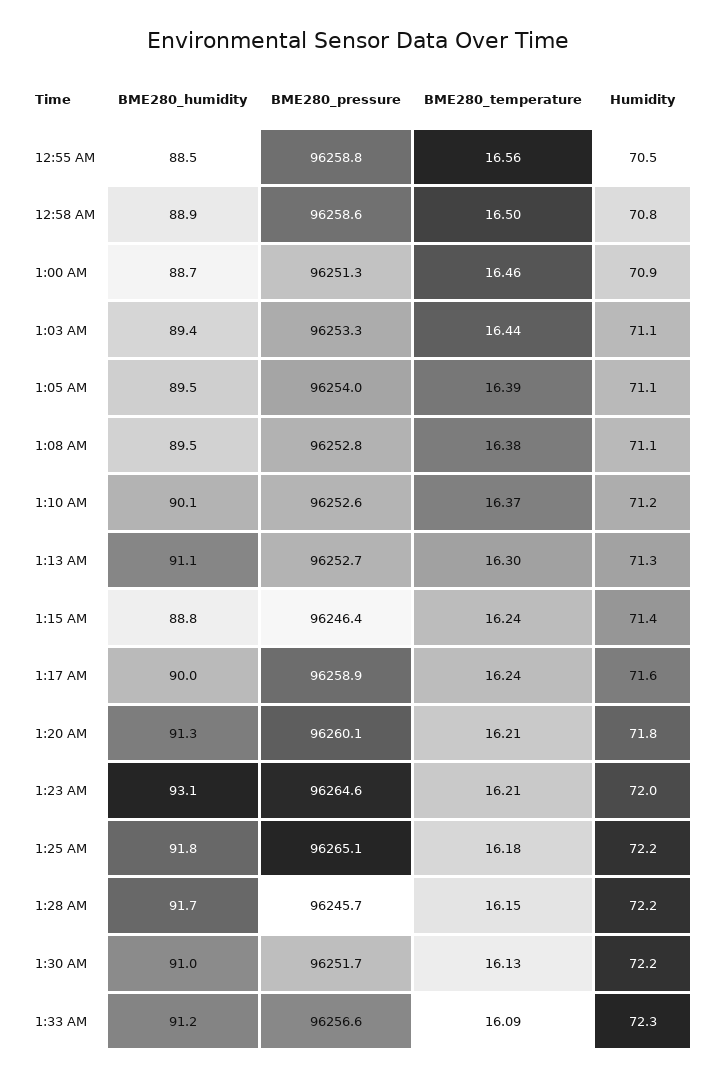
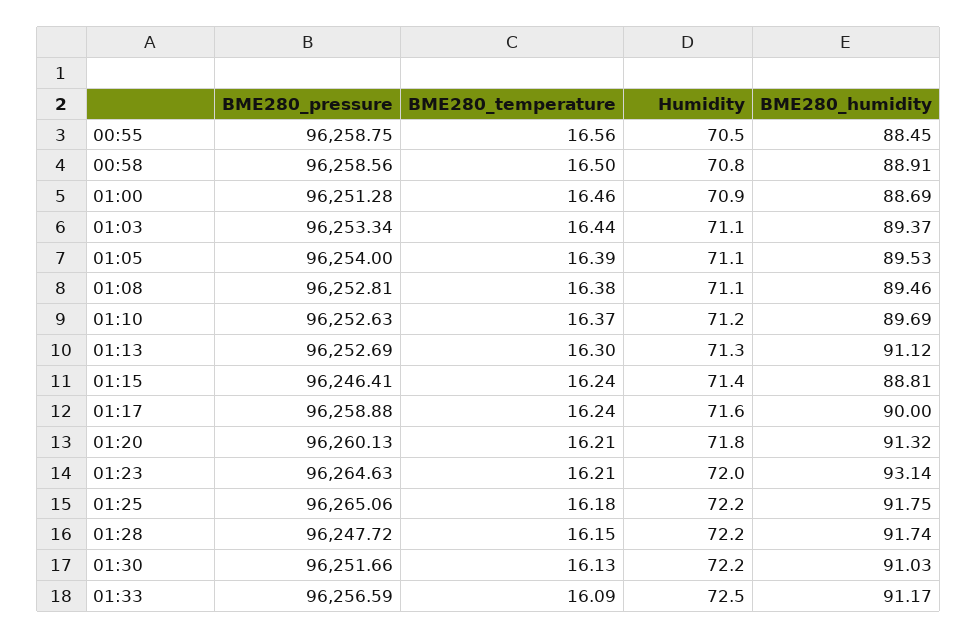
  {
    "BME280_humidity": {
      "12:55 AM": 88.45,
      "12:58 AM": 88.91,
      "1:00 AM": 88.69,
      "1:03 AM": 89.37,
      "1:05 AM": 89.53,
      "1:08 AM": 89.46,
-     "1:10 AM": 90.1,
+     "1:10 AM": 89.69,
      "1:13 AM": 91.12,
      "1:15 AM": 88.81,
      "1:17 AM": 90,
      "1:20 AM": 91.32,
      "1:23 AM": 93.14,
      "1:25 AM": 91.75,
      "1:28 AM": 91.74,
      "1:30 AM": 91.03,
      "1:33 AM": 91.17
    },
    "BME280_pressure": {
      "12:55 AM": 96258.75,
      "12:58 AM": 96258.56,
      "1:00 AM": 96251.28,
      "1:03 AM": 96253.34,
      "1:05 AM": 96254,
      "1:08 AM": 96252.81,
      "1:10 AM": 96252.63,
      "1:13 AM": 96252.69,
      "1:15 AM": 96246.41,
      "1:17 AM": 96258.88,
      "1:20 AM": 96260.13,
      "1:23 AM": 96264.63,
      "1:25 AM": 96265.06,
-     "1:28 AM": 96245.7,
+     "1:28 AM": 96247.72,
      "1:30 AM": 96251.66,
      "1:33 AM": 96256.59
    },
    "BME280_temperature": {
      "12:55 AM": 16.56,
      "12:58 AM": 16.5,
      "1:00 AM": 16.46,
      "1:03 AM": 16.44,
      "1:05 AM": 16.39,
      "1:08 AM": 16.38,
      "1:10 AM": 16.37,
      "1:13 AM": 16.3,
      "1:15 AM": 16.24,
      "1:17 AM": 16.24,
      "1:20 AM": 16.21,
      "1:23 AM": 16.21,
      "1:25 AM": 16.18,
      "1:28 AM": 16.15,
      "1:30 AM": 16.13,
      "1:33 AM": 16.09
    },
    "Humidity": {
      "12:55 AM": 70.5,
      "12:58 AM": 70.8,
      "1:00 AM": 70.9,
      "1:03 AM": 71.1,
      "1:05 AM": 71.1,
      "1:08 AM": 71.1,
      "1:10 AM": 71.2,
      "1:13 AM": 71.3,
      "1:15 AM": 71.4,
      "1:17 AM": 71.6,
      "1:20 AM": 71.8,
      "1:23 AM": 72,
      "1:25 AM": 72.2,
      "1:28 AM": 72.2,
      "1:30 AM": 72.2,
-     "1:33 AM": 72.3
+     "1:33 AM": 72.5
    }
  }

